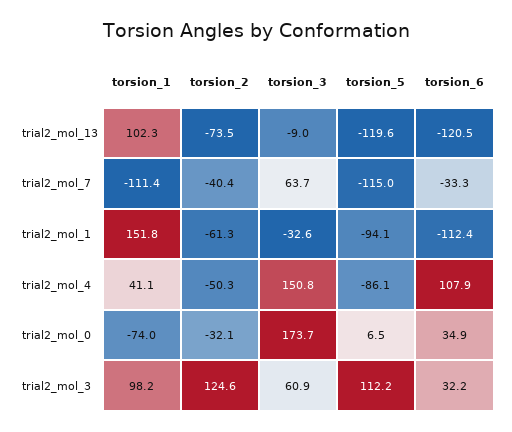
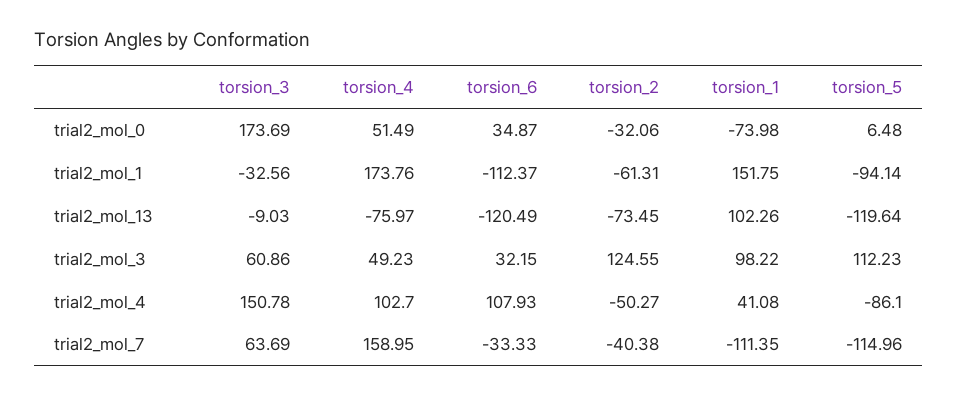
  {
    "torsion_1": {
      "trial2_mol_13": 102.26,
      "trial2_mol_7": -111.35,
      "trial2_mol_1": 151.75,
      "trial2_mol_4": 41.08,
      "trial2_mol_0": -73.98,
      "trial2_mol_3": 98.22
    },
    "torsion_2": {
      "trial2_mol_13": -73.45,
      "trial2_mol_7": -40.38,
      "trial2_mol_1": -61.31,
      "trial2_mol_4": -50.27,
      "trial2_mol_0": -32.06,
      "trial2_mol_3": 124.55
    },
    "torsion_3": {
      "trial2_mol_13": -9.03,
      "trial2_mol_7": 63.69,
      "trial2_mol_1": -32.56,
      "trial2_mol_4": 150.78,
      "trial2_mol_0": 173.69,
      "trial2_mol_3": 60.86
    },
    "torsion_5": {
      "trial2_mol_13": -119.64,
      "trial2_mol_7": -114.96,
      "trial2_mol_1": -94.14,
      "trial2_mol_4": -86.1,
      "trial2_mol_0": 6.48,
      "trial2_mol_3": 112.23
    },
    "torsion_6": {
      "trial2_mol_13": -120.49,
      "trial2_mol_7": -33.33,
      "trial2_mol_1": -112.37,
      "trial2_mol_4": 107.93,
      "trial2_mol_0": 34.87,
      "trial2_mol_3": 32.15
-   }
+   },
+   "torsion_4": {
+     "trial2_mol_0": 51.49,
+     "trial2_mol_1": 173.76,
+     "trial2_mol_13": -75.97,
+     "trial2_mol_3": 49.23,
+     "trial2_mol_4": 102.7,
+     "trial2_mol_7": 158.95
+   }
  }

